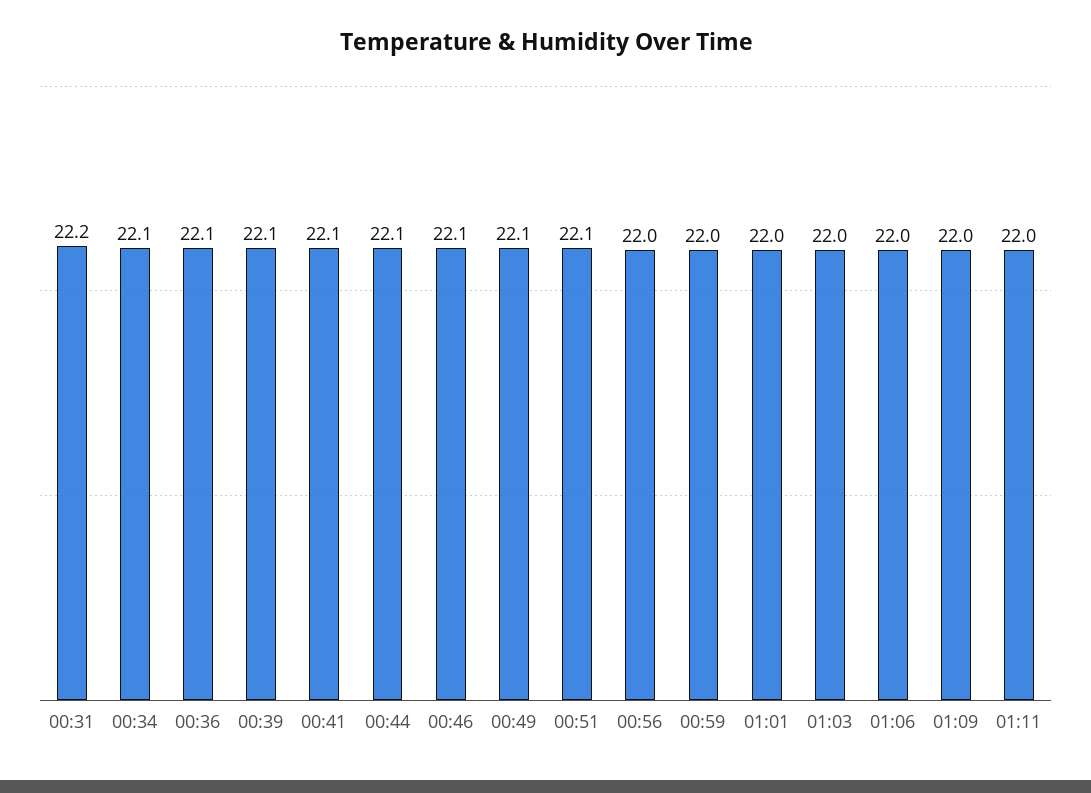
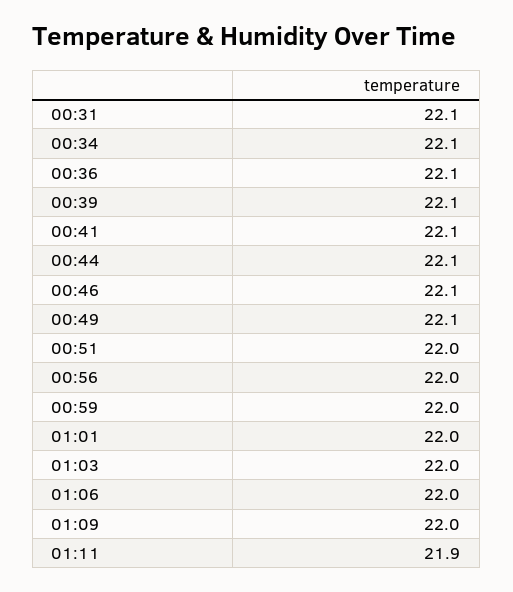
  {
-   "00:31": 22.2,
+   "00:31": 22.1,
    "00:34": 22.1,
    "00:36": 22.1,
    "00:39": 22.1,
    "00:41": 22.1,
    "00:44": 22.1,
    "00:46": 22.1,
    "00:49": 22.1,
-   "00:51": 22.1,
+   "00:51": 22,
    "00:56": 22,
    "00:59": 22,
    "01:01": 22,
    "01:03": 22,
    "01:06": 22,
    "01:09": 22,
-   "01:11": 22
+   "01:11": 21.9
  }

